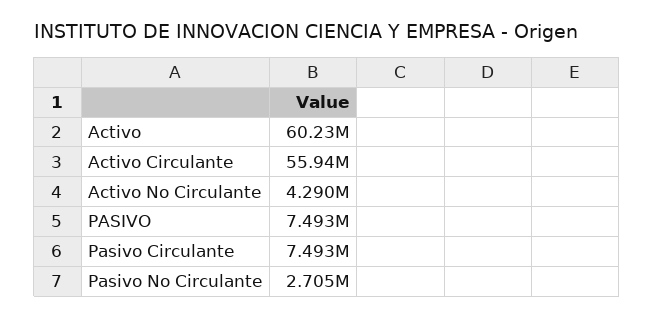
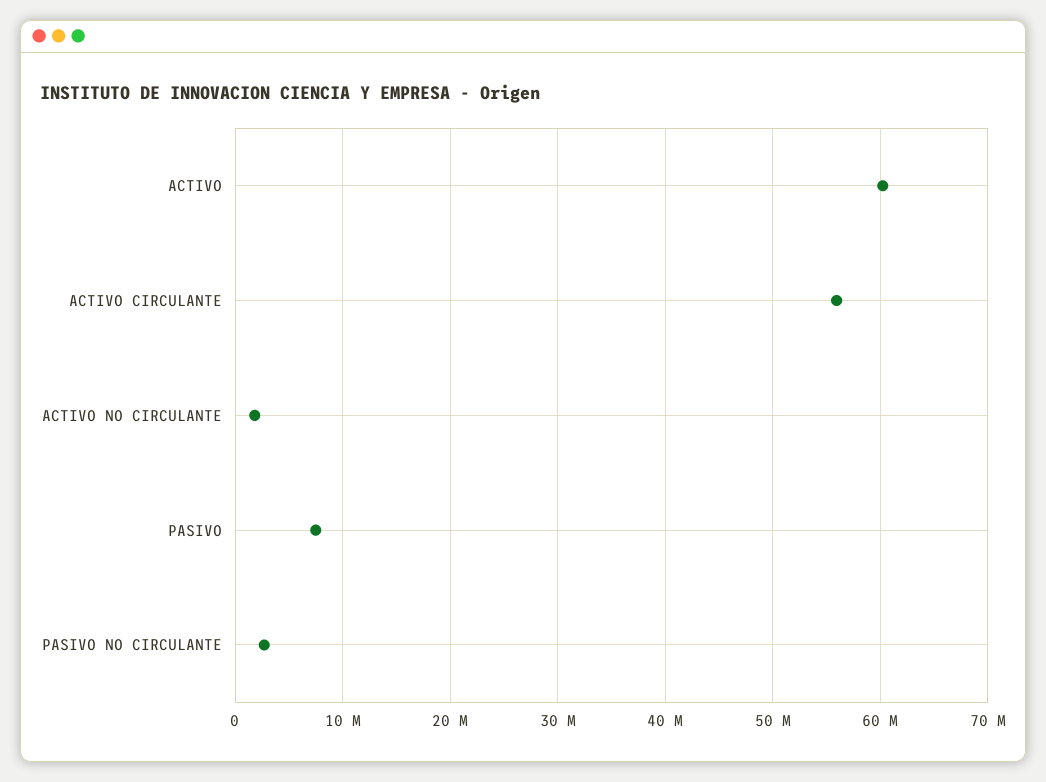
  {
    "Activo": 60230000,
    "Activo Circulante": 55940000,
-   "Activo No Circulante": 4290000,
+   "Activo No Circulante": 2000000,
    "PASIVO": 7493000,
-   "Pasivo Circulante": 7493000,
    "Pasivo No Circulante": 2705000
  }

